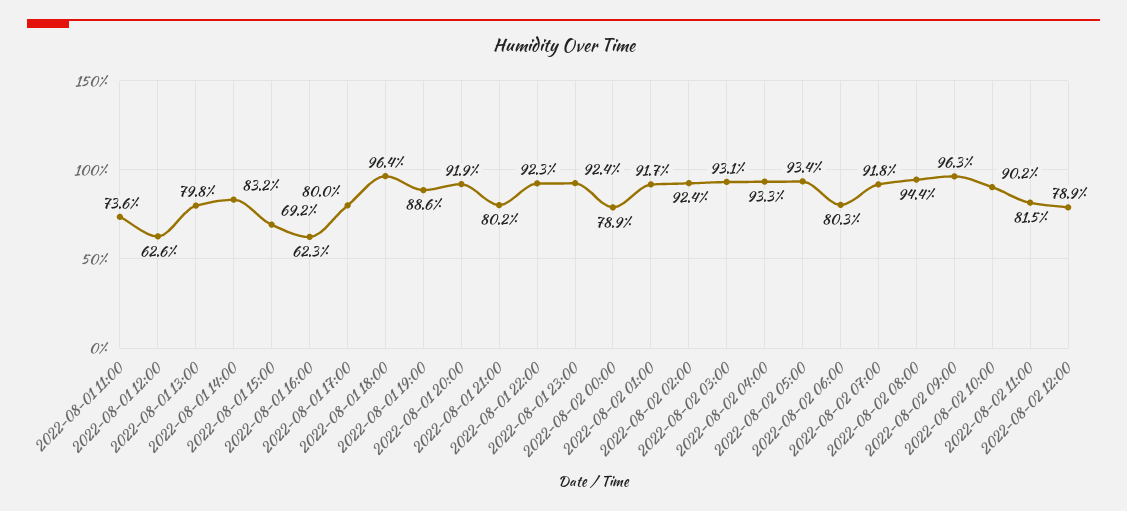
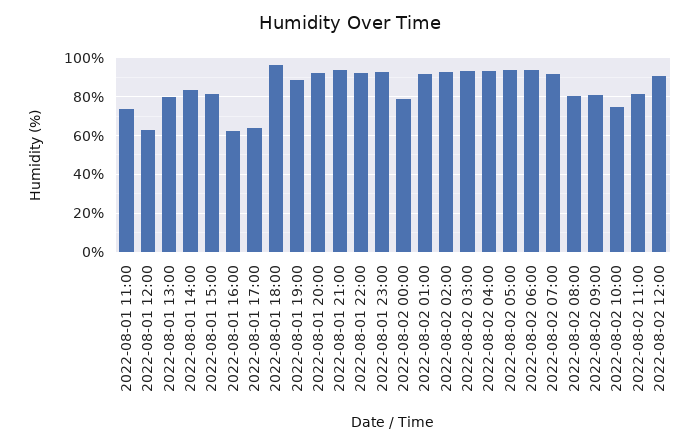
  {
    "2022-08-01 11:00": 73.6,
    "2022-08-01 12:00": 62.6,
    "2022-08-01 13:00": 79.8,
    "2022-08-01 14:00": 83.2,
-   "2022-08-01 15:00": 69.2,
+   "2022-08-01 15:00": 80,
    "2022-08-01 16:00": 62.3,
-   "2022-08-01 17:00": 80,
+   "2022-08-01 17:00": 65,
    "2022-08-01 18:00": 96.4,
    "2022-08-01 19:00": 88.6,
    "2022-08-01 20:00": 91.9,
-   "2022-08-01 21:00": 80.2,
+   "2022-08-01 21:00": 95,
    "2022-08-01 22:00": 92.3,
    "2022-08-01 23:00": 92.4,
    "2022-08-02 00:00": 78.9,
    "2022-08-02 01:00": 91.7,
    "2022-08-02 02:00": 92.4,
    "2022-08-02 03:00": 93.1,
    "2022-08-02 04:00": 93.3,
    "2022-08-02 05:00": 93.4,
-   "2022-08-02 06:00": 80.3,
+   "2022-08-02 06:00": 95,
    "2022-08-02 07:00": 91.8,
-   "2022-08-02 08:00": 94.4,
+   "2022-08-02 08:00": 80,
-   "2022-08-02 09:00": 96.3,
+   "2022-08-02 09:00": 80,
-   "2022-08-02 10:00": 90.2,
+   "2022-08-02 10:00": 75,
    "2022-08-02 11:00": 81.5,
-   "2022-08-02 12:00": 78.9
+   "2022-08-02 12:00": 90
  }

